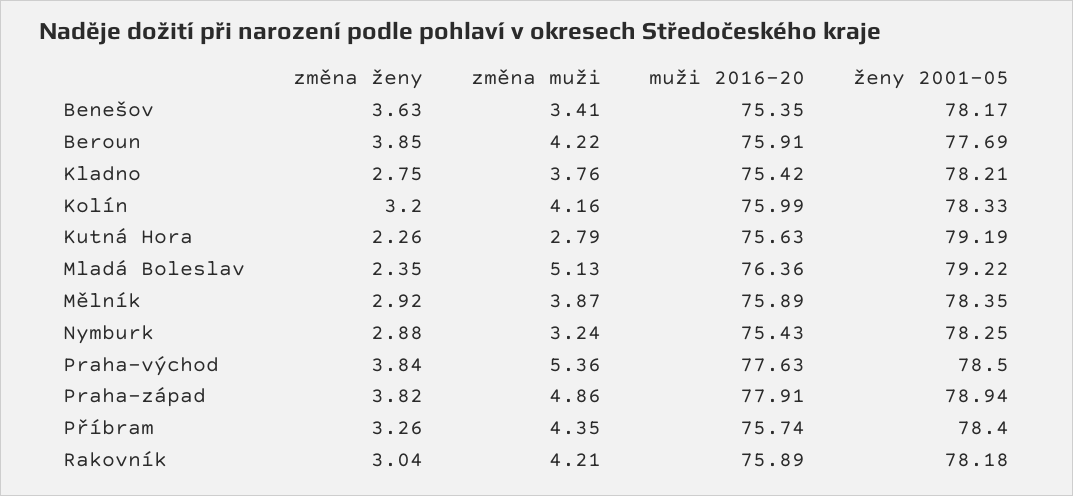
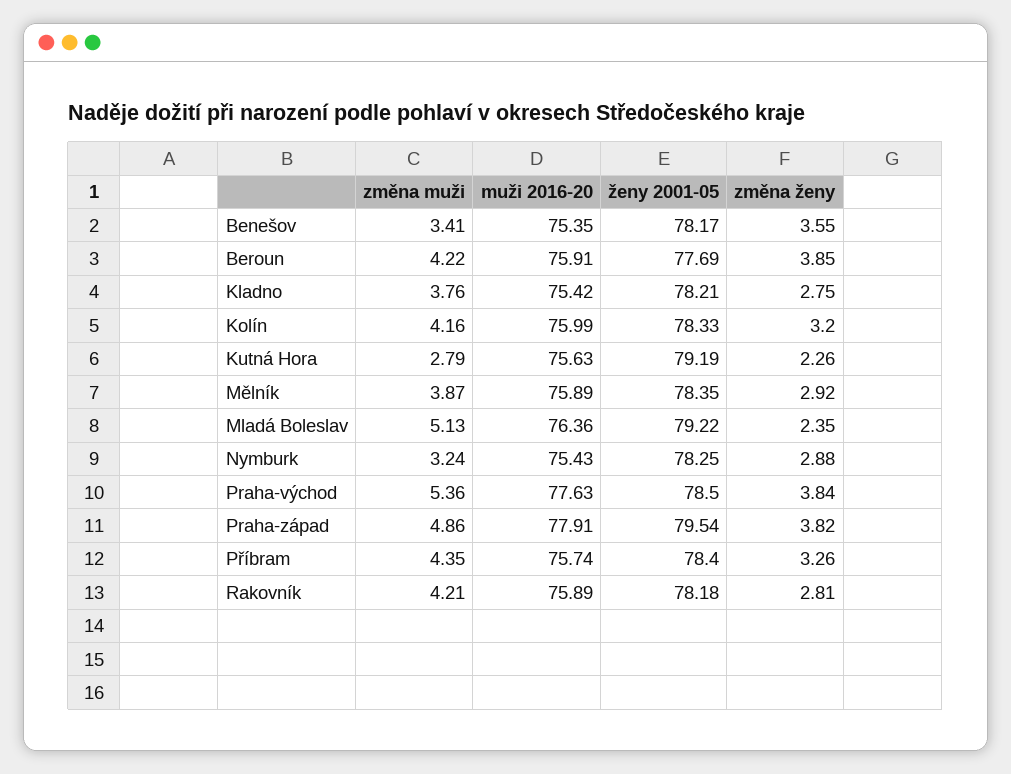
  {
    "změna ženy": {
-     "Benešov": 3.63,
+     "Benešov": 3.55,
      "Beroun": 3.85,
      "Kladno": 2.75,
      "Kolín": 3.2,
      "Kutná Hora": 2.26,
      "Mladá Boleslav": 2.35,
      "Mělník": 2.92,
      "Nymburk": 2.88,
      "Praha-východ": 3.84,
      "Praha-západ": 3.82,
      "Příbram": 3.26,
-     "Rakovník": 3.04
+     "Rakovník": 2.81
    },
    "změna muži": {
      "Benešov": 3.41,
      "Beroun": 4.22,
      "Kladno": 3.76,
      "Kolín": 4.16,
      "Kutná Hora": 2.79,
      "Mladá Boleslav": 5.13,
      "Mělník": 3.87,
      "Nymburk": 3.24,
      "Praha-východ": 5.36,
      "Praha-západ": 4.86,
      "Příbram": 4.35,
      "Rakovník": 4.21
    },
    "muži 2016-20": {
      "Benešov": 75.35,
      "Beroun": 75.91,
      "Kladno": 75.42,
      "Kolín": 75.99,
      "Kutná Hora": 75.63,
      "Mladá Boleslav": 76.36,
      "Mělník": 75.89,
      "Nymburk": 75.43,
      "Praha-východ": 77.63,
      "Praha-západ": 77.91,
      "Příbram": 75.74,
      "Rakovník": 75.89
    },
    "ženy 2001-05": {
      "Benešov": 78.17,
      "Beroun": 77.69,
      "Kladno": 78.21,
      "Kolín": 78.33,
      "Kutná Hora": 79.19,
      "Mladá Boleslav": 79.22,
      "Mělník": 78.35,
      "Nymburk": 78.25,
      "Praha-východ": 78.5,
-     "Praha-západ": 78.94,
+     "Praha-západ": 79.54,
      "Příbram": 78.4,
      "Rakovník": 78.18
    }
  }

